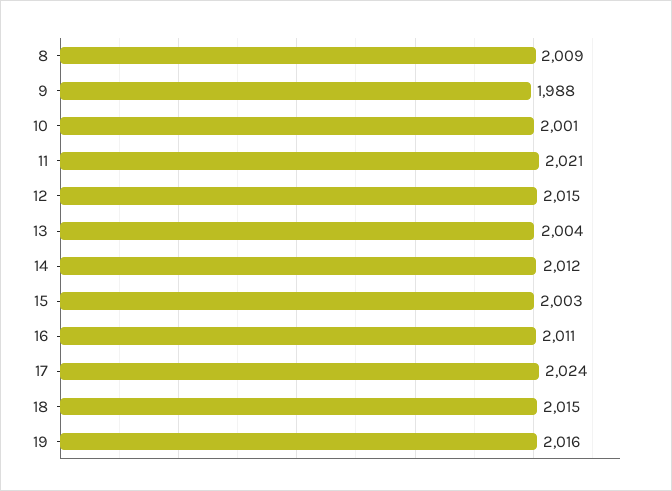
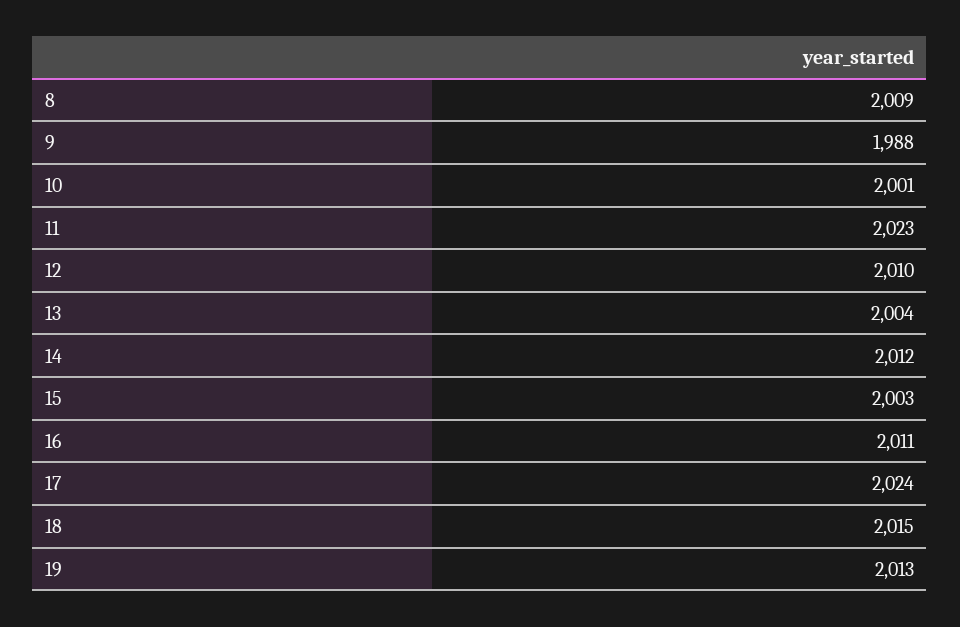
  {
    "8": 2009,
    "9": 1988,
    "10": 2001,
-   "11": 2021,
+   "11": 2023,
-   "12": 2015,
+   "12": 2010,
    "13": 2004,
    "14": 2012,
    "15": 2003,
    "16": 2011,
    "17": 2024,
    "18": 2015,
-   "19": 2016
+   "19": 2013
  }

